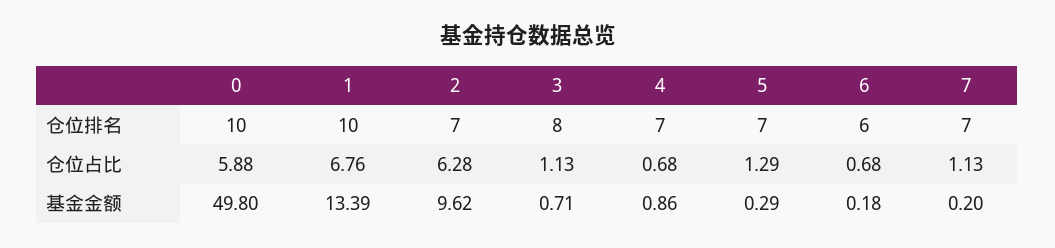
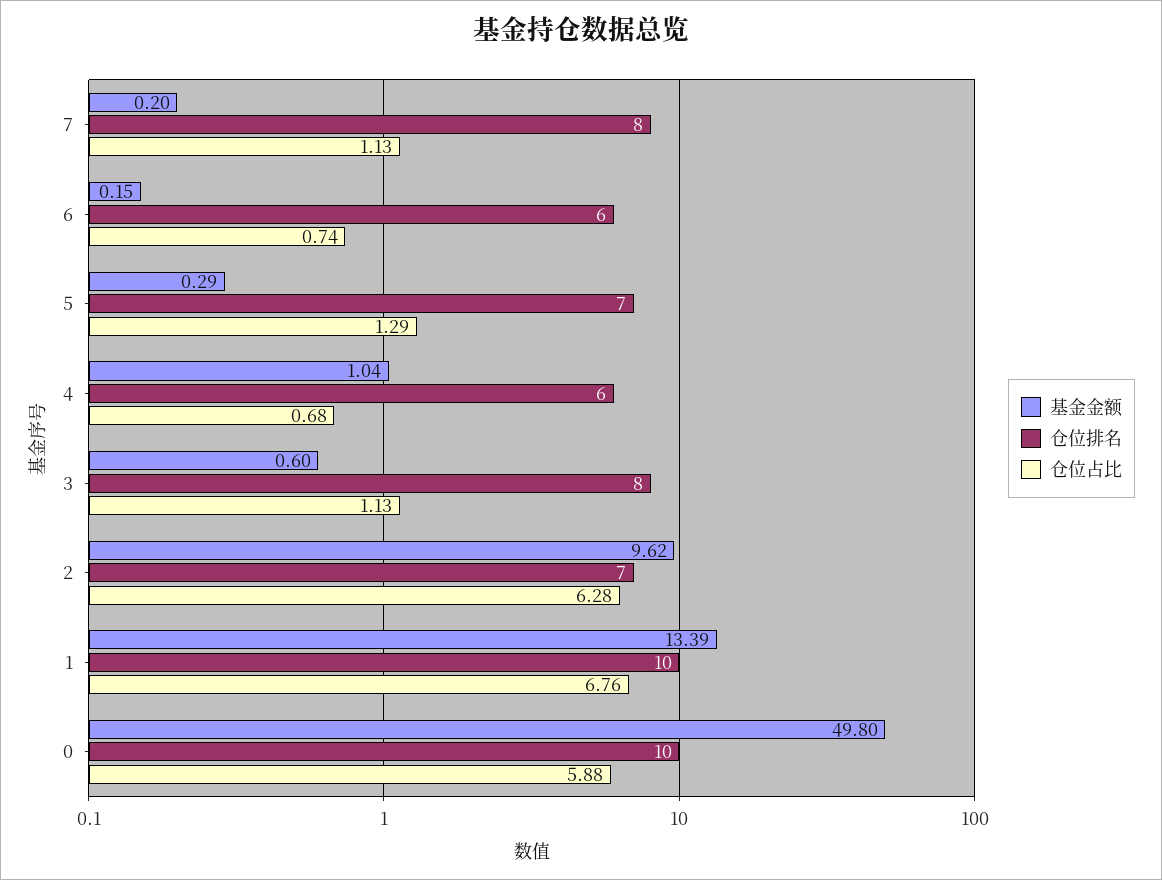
  {
    "仓位排名": {
      "0": 10,
      "1": 10,
      "2": 7,
      "3": 8,
-     "4": 7,
+     "4": 6,
      "5": 7,
      "6": 6,
-     "7": 7
+     "7": 8
    },
    "仓位占比": {
      "0": 5.88,
      "1": 6.76,
      "2": 6.28,
      "3": 1.13,
      "4": 0.68,
      "5": 1.29,
-     "6": 0.68,
+     "6": 0.74,
      "7": 1.13
    },
    "基金金额": {
      "0": 49.8,
      "1": 13.39,
      "2": 9.62,
-     "3": 0.71,
+     "3": 0.6,
-     "4": 0.86,
+     "4": 1.04,
      "5": 0.29,
-     "6": 0.18,
+     "6": 0.15,
      "7": 0.2
    }
  }

